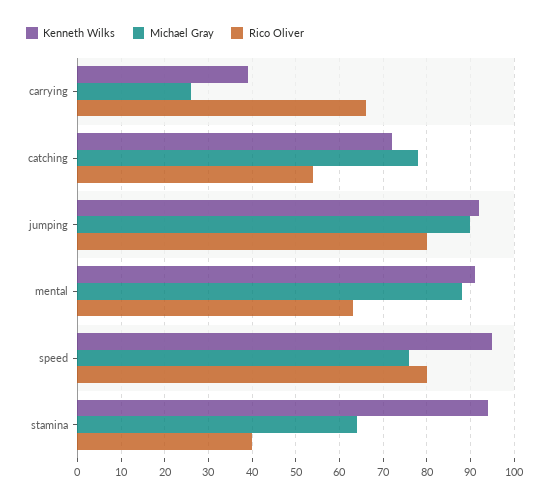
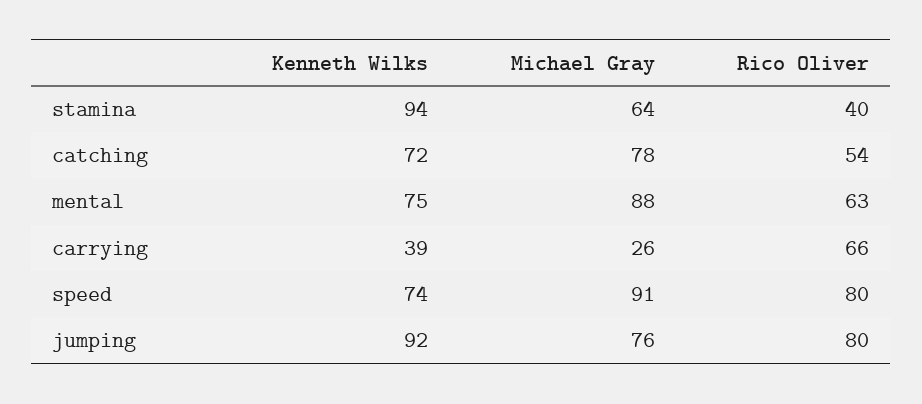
  {
    "Kenneth Wilks": {
      "carrying": 39,
      "catching": 72,
      "jumping": 92,
-     "mental": 90,
+     "mental": 75,
-     "speed": 95,
+     "speed": 74,
      "stamina": 94
    },
    "Michael Gray": {
      "carrying": 26,
      "catching": 78,
-     "jumping": 90,
+     "jumping": 76,
      "mental": 88,
-     "speed": 75,
+     "speed": 91,
      "stamina": 64
    },
    "Rico Oliver": {
      "carrying": 66,
      "catching": 54,
      "jumping": 80,
      "mental": 63,
      "speed": 80,
      "stamina": 40
    }
  }

